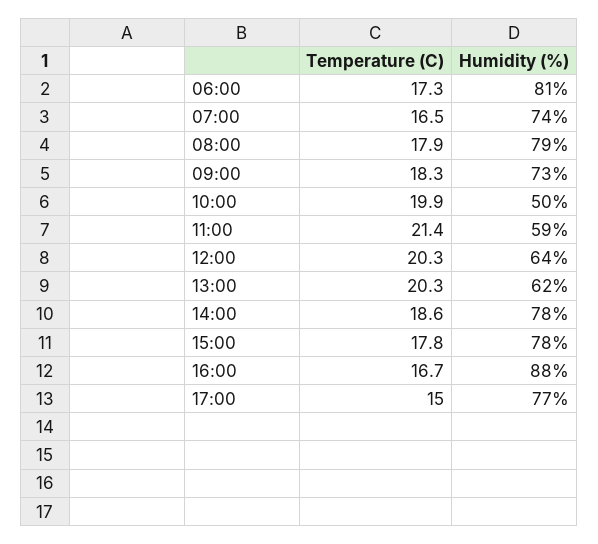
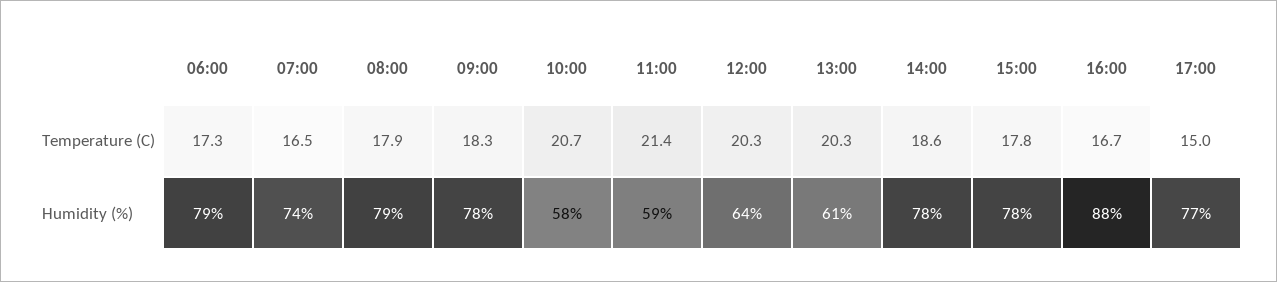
  {
    "Temperature (C)": {
      "06:00": 17.3,
      "07:00": 16.5,
      "08:00": 17.9,
      "09:00": 18.3,
-     "10:00": 19.9,
+     "10:00": 20.7,
      "11:00": 21.4,
      "12:00": 20.3,
      "13:00": 20.3,
      "14:00": 18.6,
      "15:00": 17.8,
      "16:00": 16.7,
      "17:00": 15
    },
    "Humidity (%)": {
-     "06:00": 81,
+     "06:00": 79,
      "07:00": 74,
      "08:00": 79,
-     "09:00": 73,
+     "09:00": 78,
-     "10:00": 50,
+     "10:00": 58,
      "11:00": 59,
      "12:00": 64,
-     "13:00": 62,
+     "13:00": 61,
      "14:00": 78,
      "15:00": 78,
      "16:00": 88,
      "17:00": 77
    }
  }

